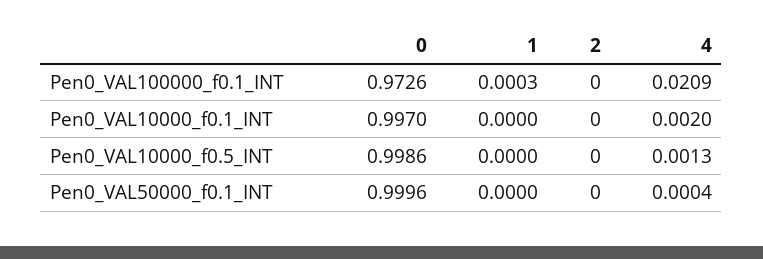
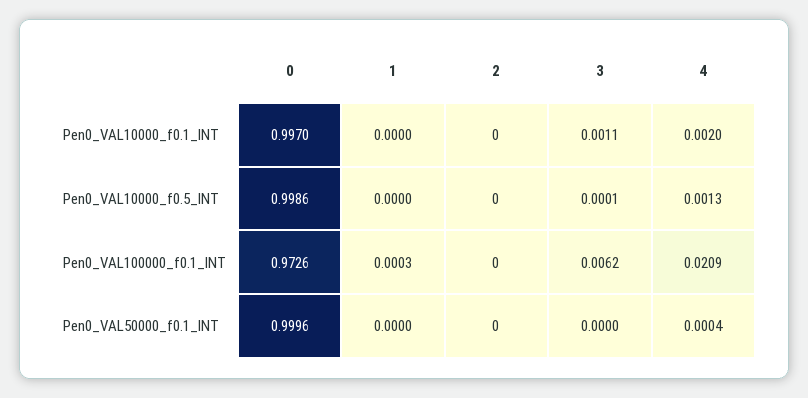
  {
    "0": {
      "Pen0_VAL100000_f0.1_INT": 0.9726,
      "Pen0_VAL10000_f0.1_INT": 0.997,
      "Pen0_VAL10000_f0.5_INT": 0.9986,
      "Pen0_VAL50000_f0.1_INT": 0.9996
    },
    "1": {
      "Pen0_VAL100000_f0.1_INT": 0.0003,
      "Pen0_VAL10000_f0.1_INT": 0,
      "Pen0_VAL10000_f0.5_INT": 0,
      "Pen0_VAL50000_f0.1_INT": 0
    },
    "2": {
      "Pen0_VAL100000_f0.1_INT": 0,
      "Pen0_VAL10000_f0.1_INT": 0,
      "Pen0_VAL10000_f0.5_INT": 0,
      "Pen0_VAL50000_f0.1_INT": 0
    },
    "4": {
      "Pen0_VAL100000_f0.1_INT": 0.0209,
      "Pen0_VAL10000_f0.1_INT": 0.002,
      "Pen0_VAL10000_f0.5_INT": 0.0013,
      "Pen0_VAL50000_f0.1_INT": 0.0004
-   }
+   },
+   "3": {
+     "Pen0_VAL10000_f0.1_INT": 0.0011,
+     "Pen0_VAL10000_f0.5_INT": 0.0001,
+     "Pen0_VAL100000_f0.1_INT": 0.0062,
+     "Pen0_VAL50000_f0.1_INT": 0
+   }
  }

